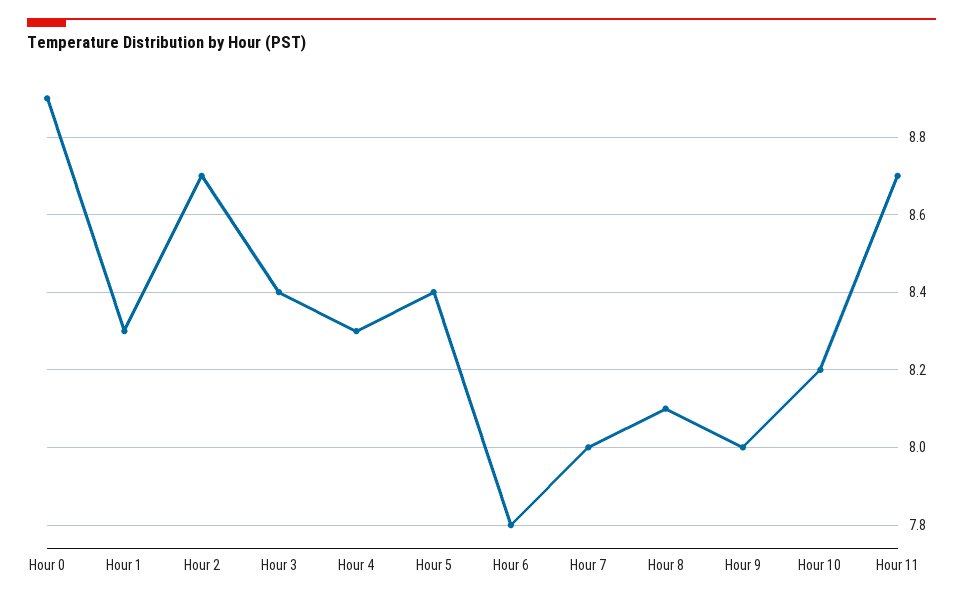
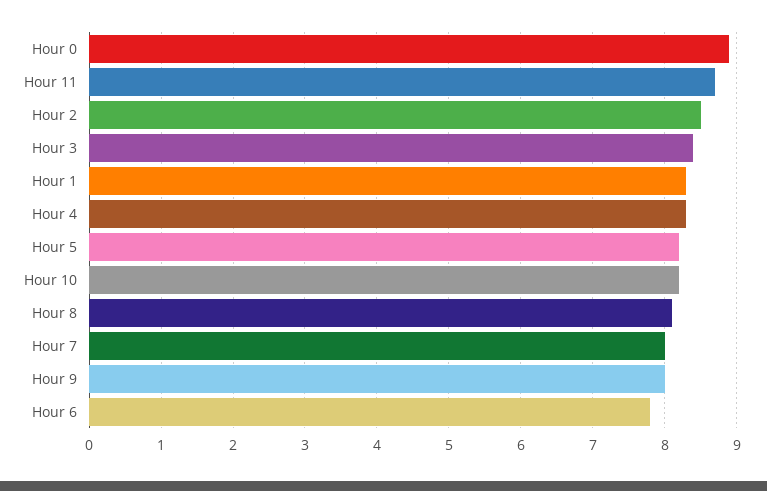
  {
    "Hour 0": 8.9,
    "Hour 1": 8.3,
-   "Hour 2": 8.7,
+   "Hour 2": 8.5,
    "Hour 3": 8.4,
    "Hour 4": 8.3,
-   "Hour 5": 8.4,
+   "Hour 5": 8.2,
    "Hour 6": 7.8,
    "Hour 7": 8,
    "Hour 8": 8.1,
    "Hour 9": 8,
    "Hour 10": 8.2,
    "Hour 11": 8.7
  }

